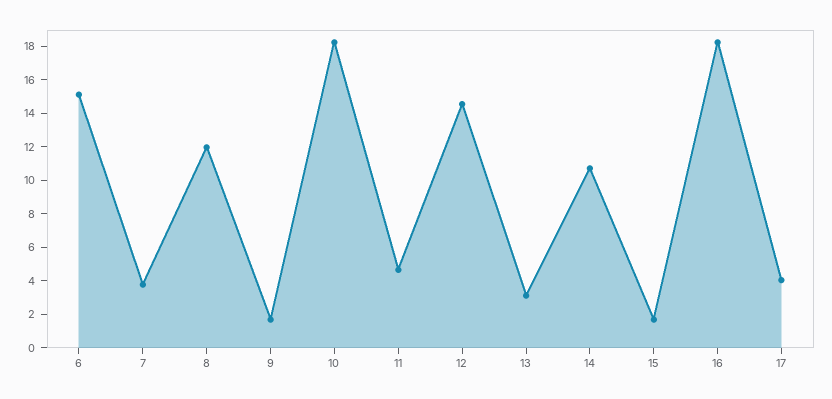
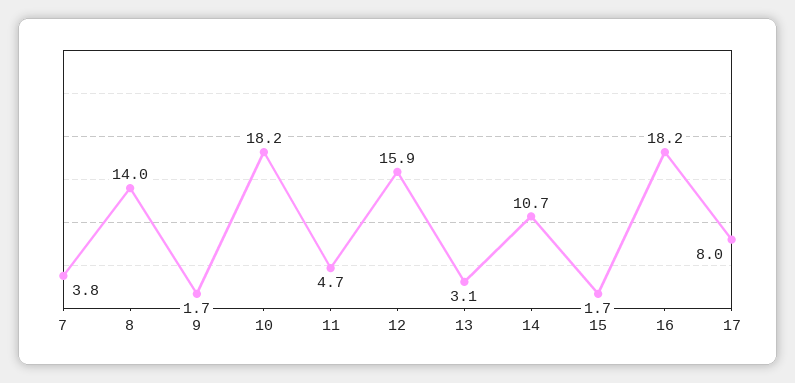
  {
-   "6": 15,
    "7": 3.8,
-   "8": 12,
+   "8": 14,
    "9": 1.7,
    "10": 18.2,
    "11": 4.7,
-   "12": 14.5,
+   "12": 15.9,
    "13": 3.1,
    "14": 10.7,
    "15": 1.7,
    "16": 18.2,
-   "17": 4
+   "17": 8
  }

